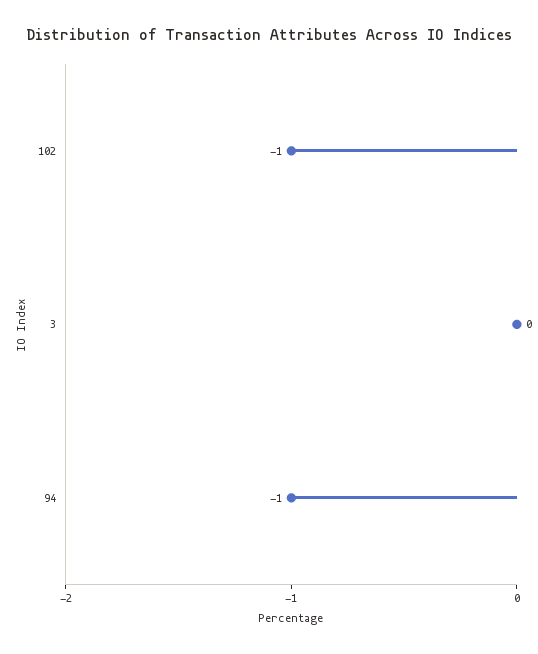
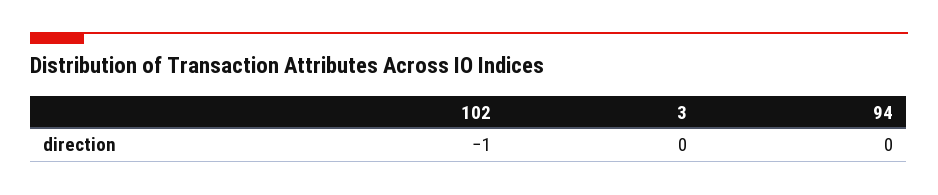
  {
    "102": -1,
    "3": 0,
-   "94": -1
+   "94": 0
  }

